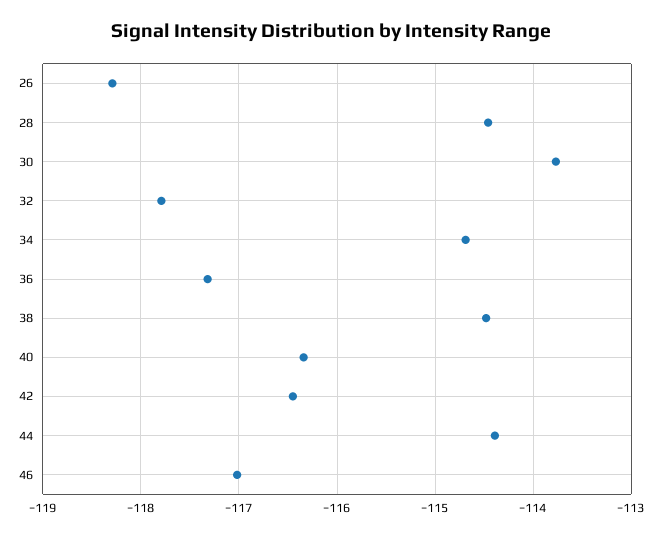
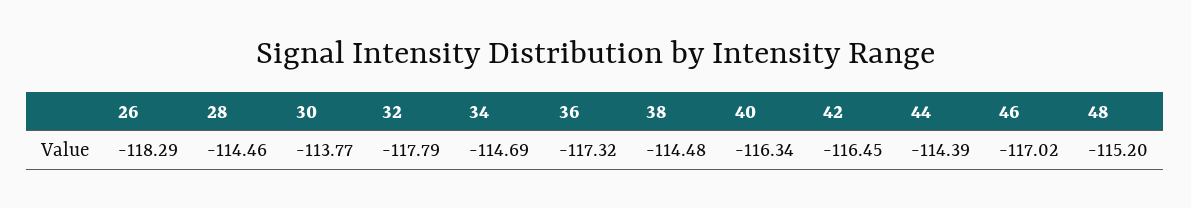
  {
    "26": -118.29,
    "28": -114.46,
    "30": -113.77,
    "32": -117.79,
    "34": -114.69,
    "36": -117.32,
    "38": -114.48,
    "40": -116.34,
    "42": -116.45,
    "44": -114.39,
-   "46": -117.02
+   "46": -117.02,
+   "48": -115.2
  }

